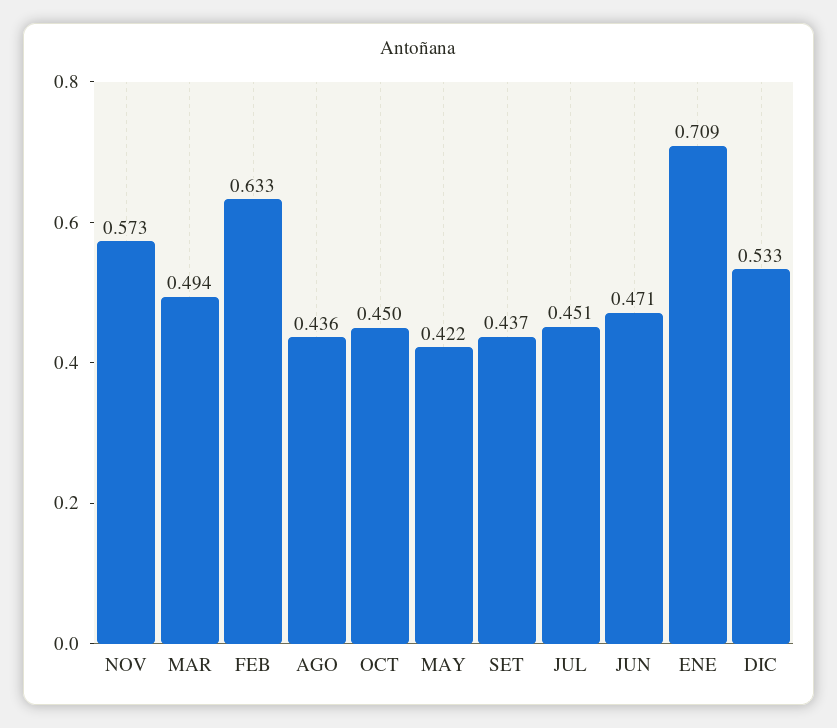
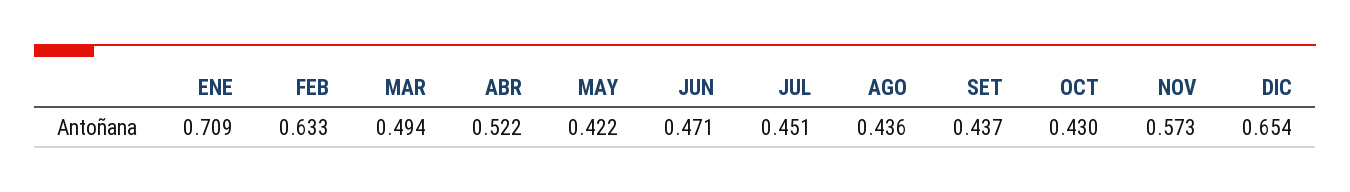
  {
    "NOV": 0.573,
    "MAR": 0.494,
    "FEB": 0.633,
    "AGO": 0.436,
-   "OCT": 0.45,
+   "OCT": 0.43,
    "MAY": 0.422,
    "SET": 0.437,
    "JUL": 0.451,
    "JUN": 0.471,
    "ENE": 0.709,
-   "DIC": 0.533
+   "DIC": 0.654,
+   "ABR": 0.522
  }

